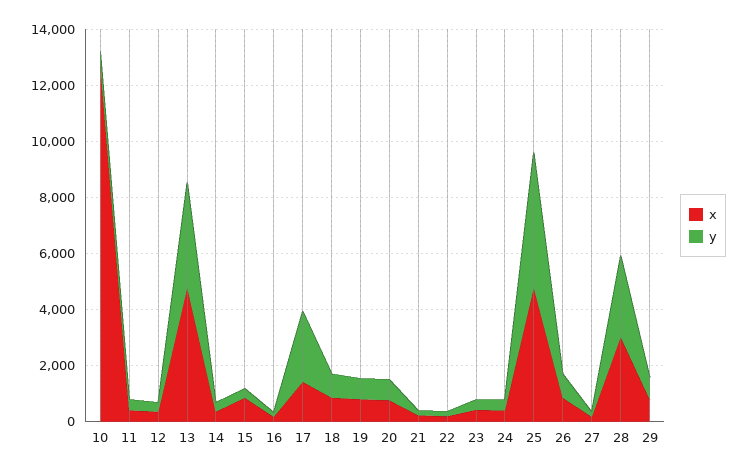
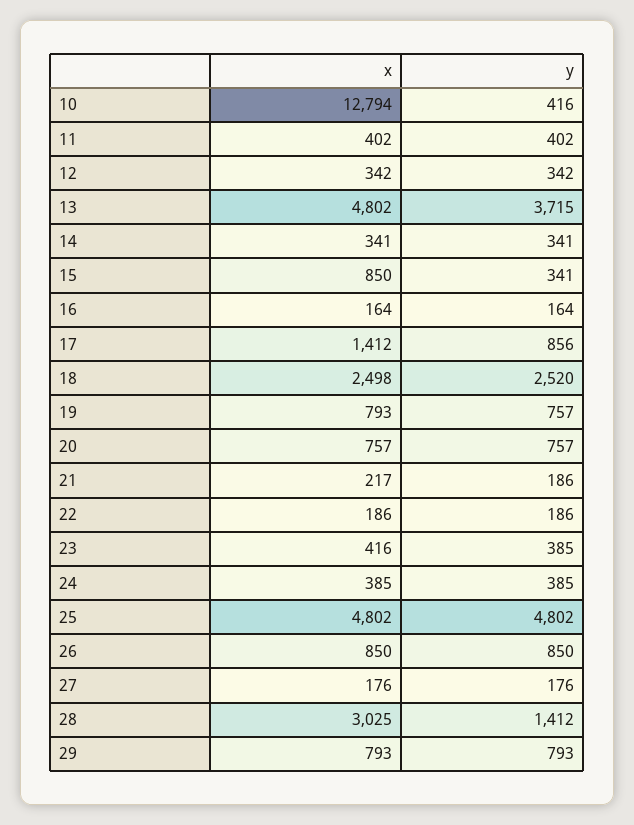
  {
    "x": {
      "10": 12794,
      "11": 402,
      "12": 342,
      "13": 4802,
      "14": 341,
      "15": 850,
      "16": 164,
      "17": 1412,
-     "18": 1000,
+     "18": 2498,
      "19": 793,
      "20": 757,
      "21": 217,
      "22": 186,
      "23": 416,
      "24": 385,
      "25": 4802,
      "26": 850,
      "27": 176,
      "28": 3025,
      "29": 793
    },
    "y": {
      "10": 416,
      "11": 402,
      "12": 342,
      "13": 3715,
      "14": 341,
      "15": 341,
      "16": 164,
-     "17": 2500,
+     "17": 856,
-     "18": 1000,
+     "18": 2520,
      "19": 757,
      "20": 757,
      "21": 186,
      "22": 186,
      "23": 385,
      "24": 385,
      "25": 4802,
      "26": 850,
      "27": 176,
-     "28": 3000,
+     "28": 1412,
      "29": 793
    }
  }

